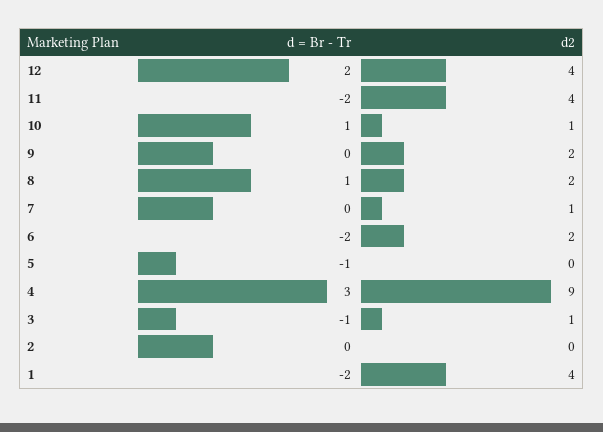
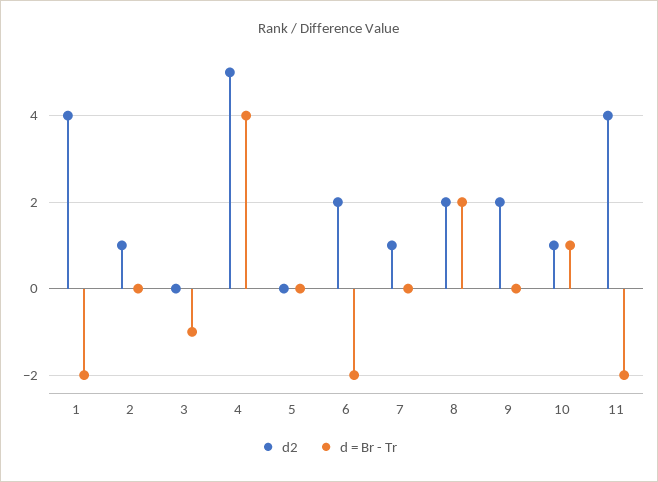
  {
    "d = Br - Tr": {
-     "12": 2,
      "11": -2,
      "10": 1,
      "9": 0,
-     "8": 1,
+     "8": 2,
      "7": 0,
      "6": -2,
-     "5": -1,
+     "5": 0,
-     "4": 3,
+     "4": 4,
      "3": -1,
      "2": 0,
      "1": -2
    },
    "d2": {
-     "12": 4,
      "11": 4,
      "10": 1,
      "9": 2,
      "8": 2,
      "7": 1,
      "6": 2,
      "5": 0,
-     "4": 9,
+     "4": 5,
-     "3": 1,
+     "3": 0,
-     "2": 0,
+     "2": 1,
      "1": 4
    }
  }

